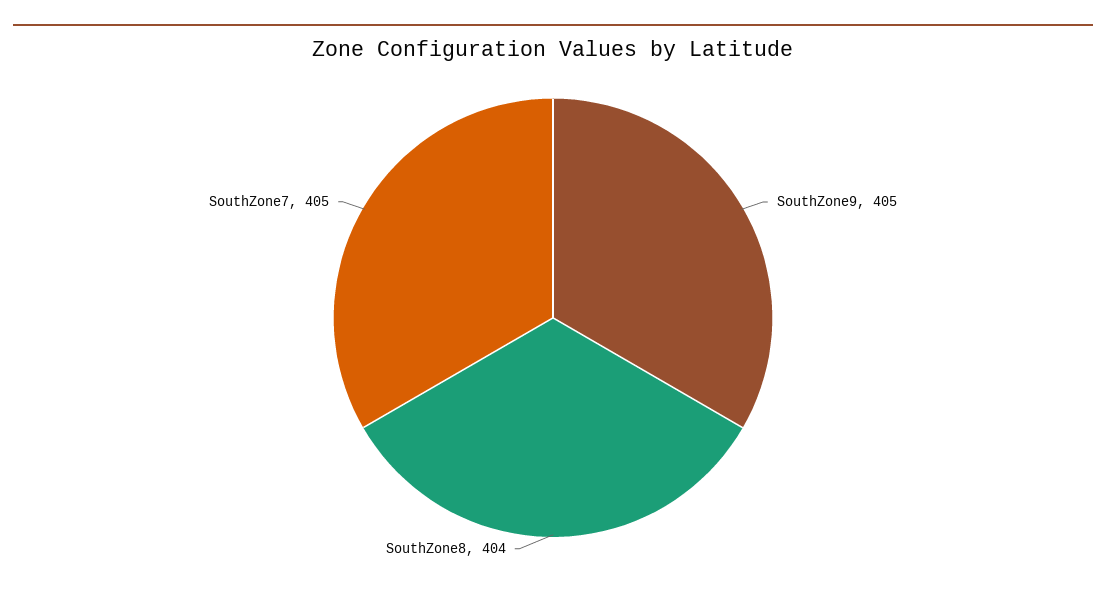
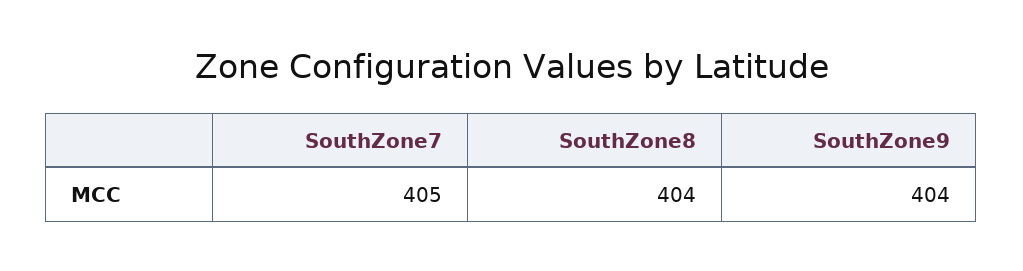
  {
-   "SouthZone9": 405,
+   "SouthZone9": 404,
    "SouthZone8": 404,
    "SouthZone7": 405
  }

